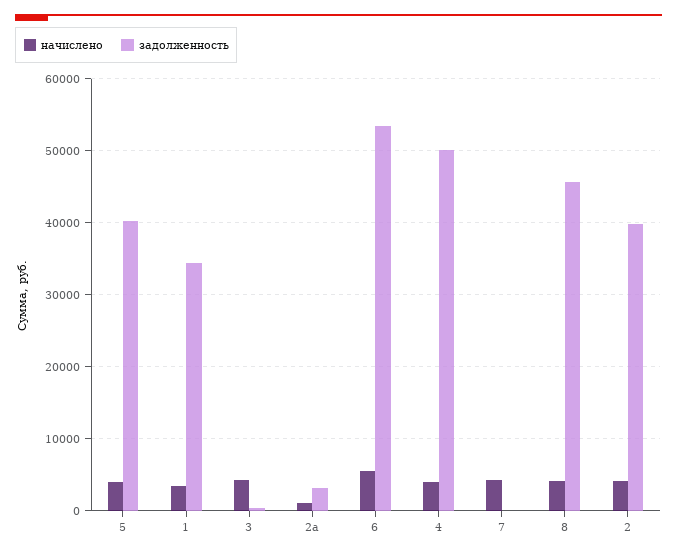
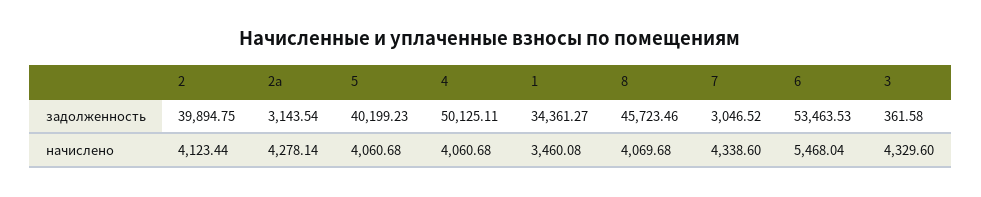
  {
    "начислено": {
      "5": 4060.68,
      "1": 3460.08,
      "3": 4329.6,
-     "2а": 1000,
+     "2а": 4278.14,
      "6": 5468.04,
      "4": 4060.68,
      "7": 4338.6,
      "8": 4069.68,
      "2": 4123.44
    },
    "задолженность": {
      "5": 40199.23,
      "1": 34361.27,
      "3": 361.58,
      "2а": 3143.54,
      "6": 53463.53,
      "4": 50125.11,
-     "7": 0,
+     "7": 3046.52,
      "8": 45723.46,
      "2": 39894.75
    }
  }

